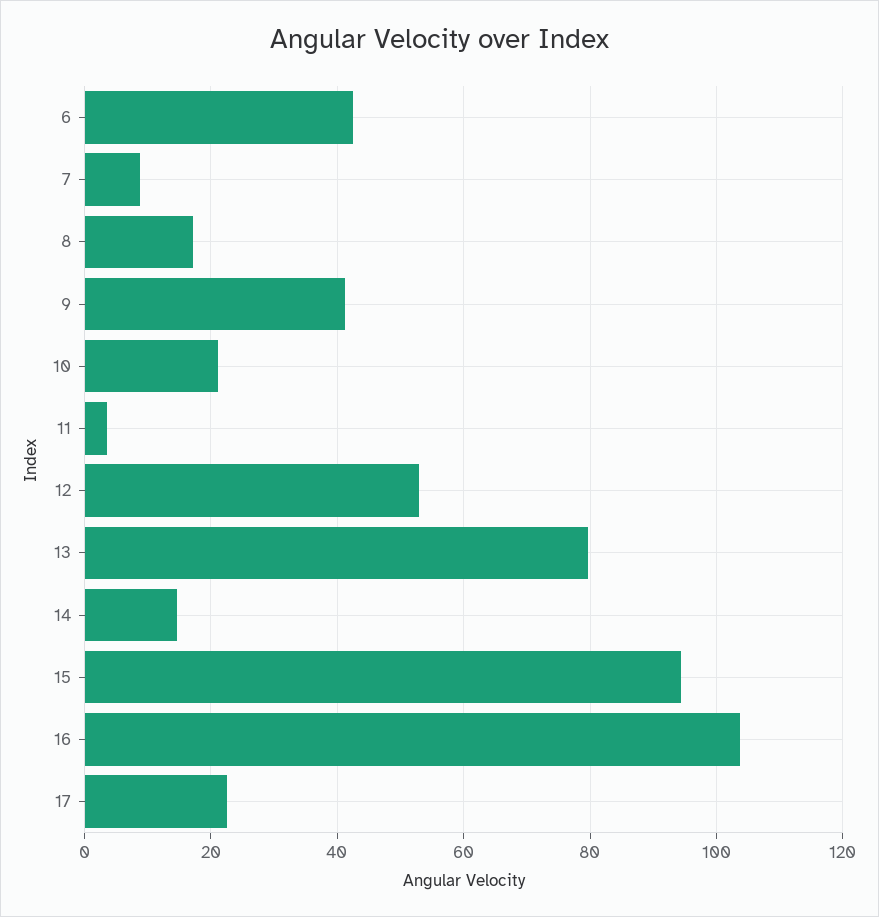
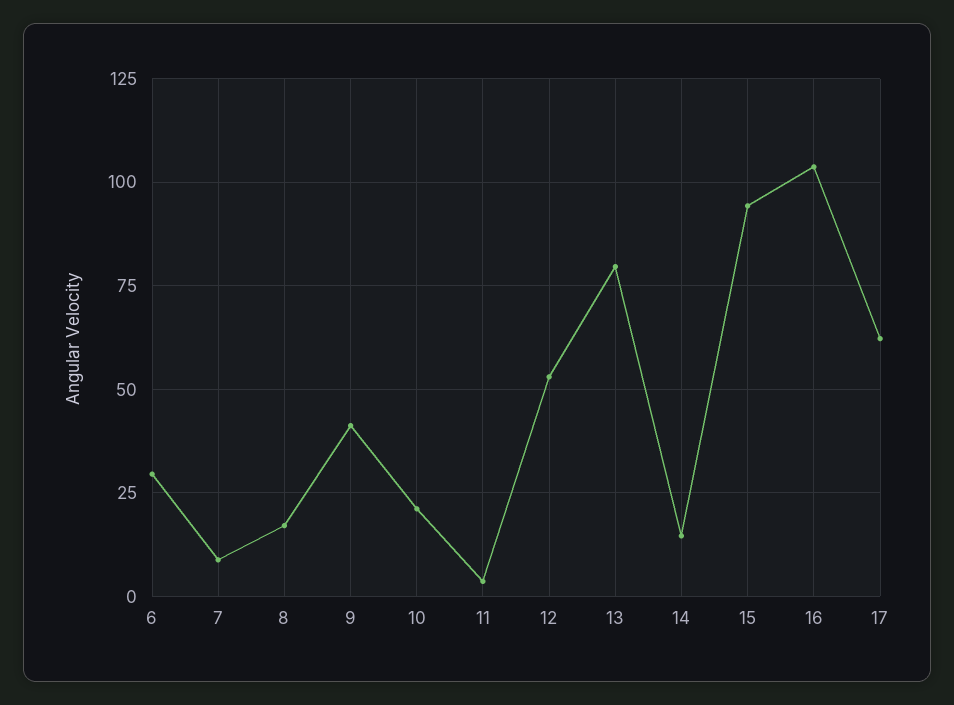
  {
-   "6": 42,
+   "6": 30,
    "7": 8,
    "8": 18,
    "9": 42,
    "10": 22,
    "11": 4,
    "12": 54,
    "13": 80,
    "14": 14,
    "15": 94,
    "16": 104,
-   "17": 22
+   "17": 62.5
  }

